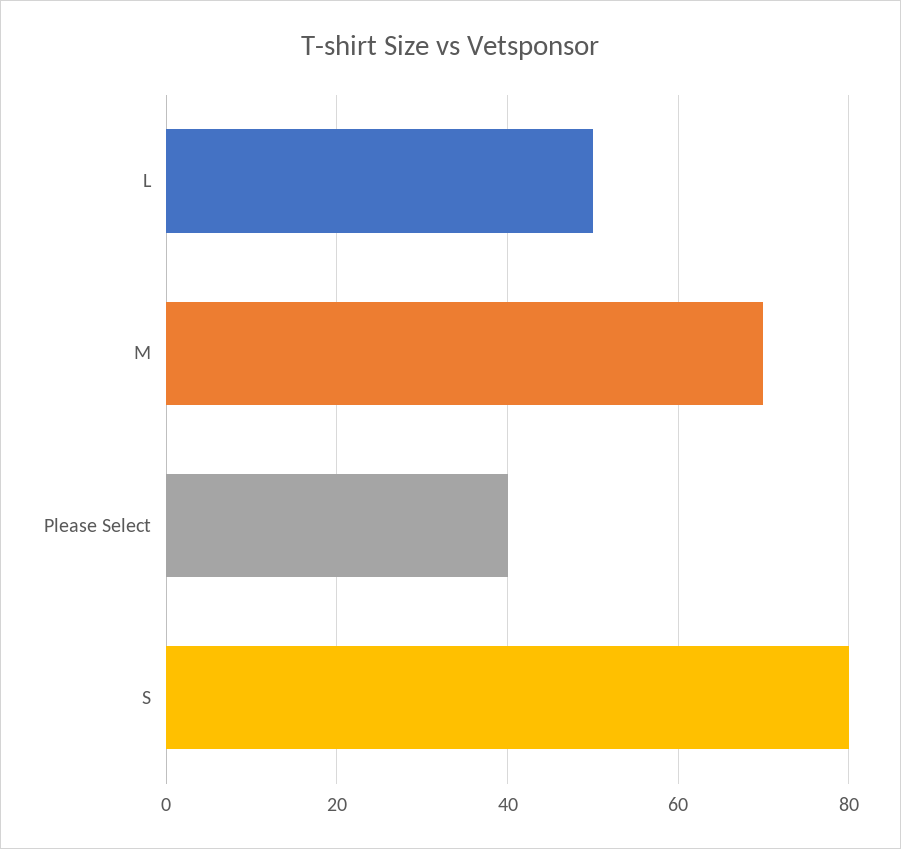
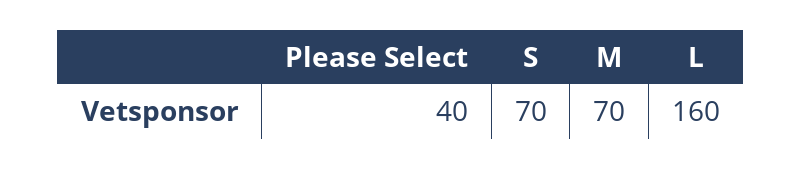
  {
-   "L": 50,
+   "L": 160,
    "M": 70,
    "Please Select": 40,
-   "S": 80
+   "S": 70
  }

